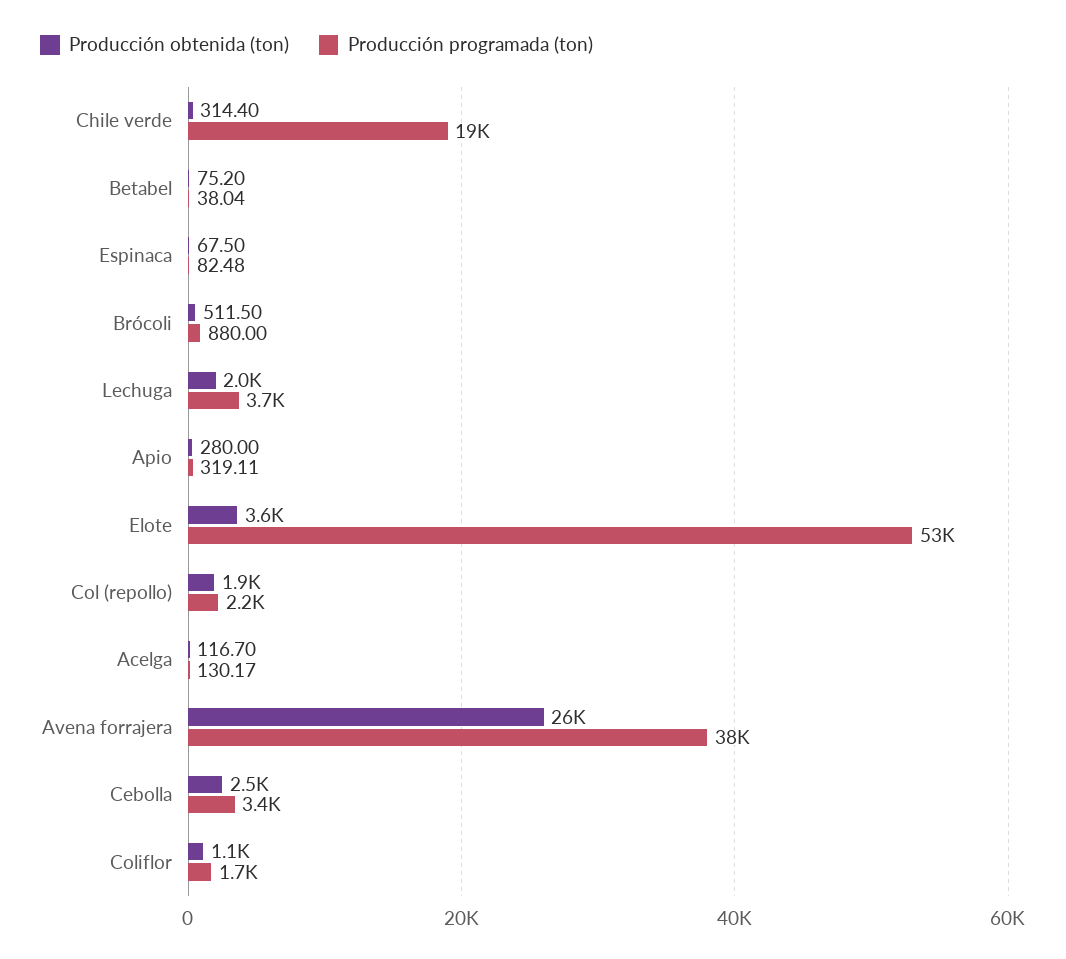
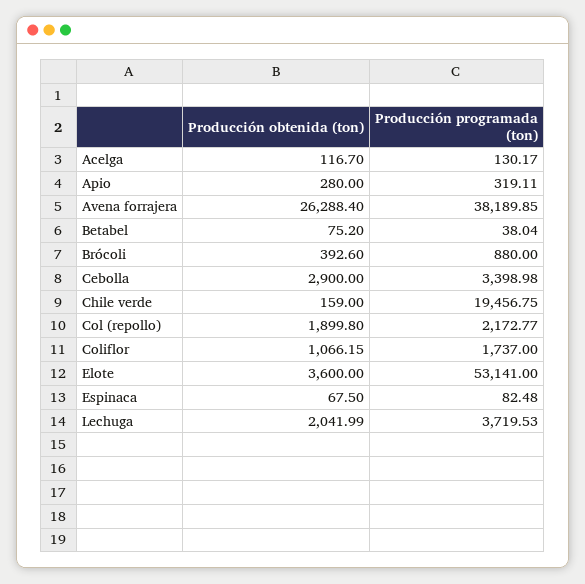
  {
    "Producción obtenida (ton)": {
-     "Chile verde": 314.4,
+     "Chile verde": 159,
      "Betabel": 75.2,
      "Espinaca": 67.5,
-     "Brócoli": 511.5,
+     "Brócoli": 392.6,
      "Lechuga": 2041.99,
      "Apio": 280,
      "Elote": 3600,
      "Col (repollo)": 1899.8,
      "Acelga": 116.7,
      "Avena forrajera": 26288.4,
-     "Cebolla": 2500,
+     "Cebolla": 2900,
      "Coliflor": 1066.15
    },
    "Producción programada (ton)": {
      "Chile verde": 19456.75,
      "Betabel": 38.04,
      "Espinaca": 82.48,
      "Brócoli": 880,
      "Lechuga": 3719.53,
      "Apio": 319.11,
      "Elote": 53141,
      "Col (repollo)": 2172.77,
      "Acelga": 130.17,
      "Avena forrajera": 38189.85,
      "Cebolla": 3398.98,
      "Coliflor": 1737
    }
  }

